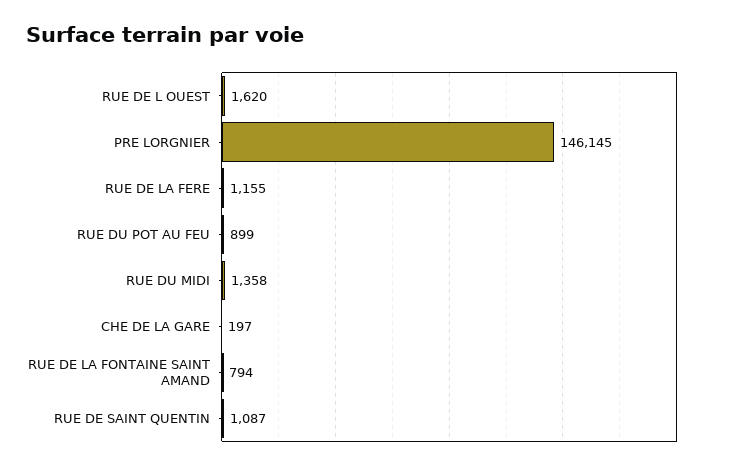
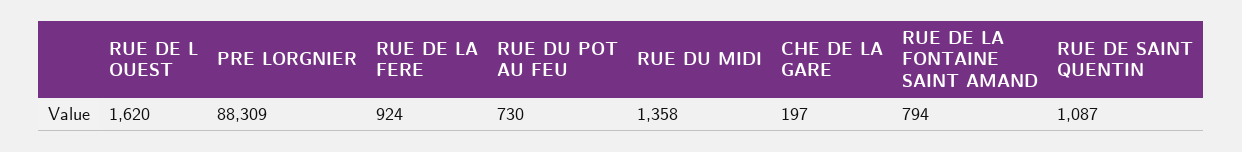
  {
    "RUE DE L OUEST": 1620,
-   "PRE LORGNIER": 146145,
+   "PRE LORGNIER": 88309,
-   "RUE DE LA FERE": 1155,
+   "RUE DE LA FERE": 924,
-   "RUE DU POT AU FEU": 899,
+   "RUE DU POT AU FEU": 730,
    "RUE DU MIDI": 1358,
    "CHE DE LA GARE": 197,
    "RUE DE LA FONTAINE SAINT AMAND": 794,
    "RUE DE SAINT QUENTIN": 1087
  }

